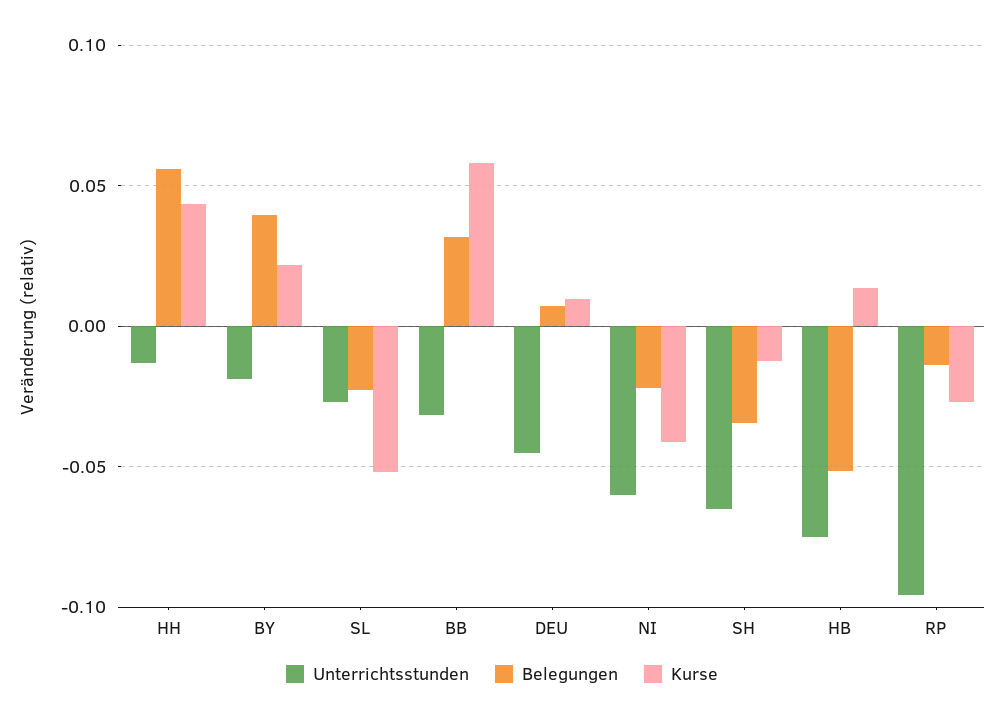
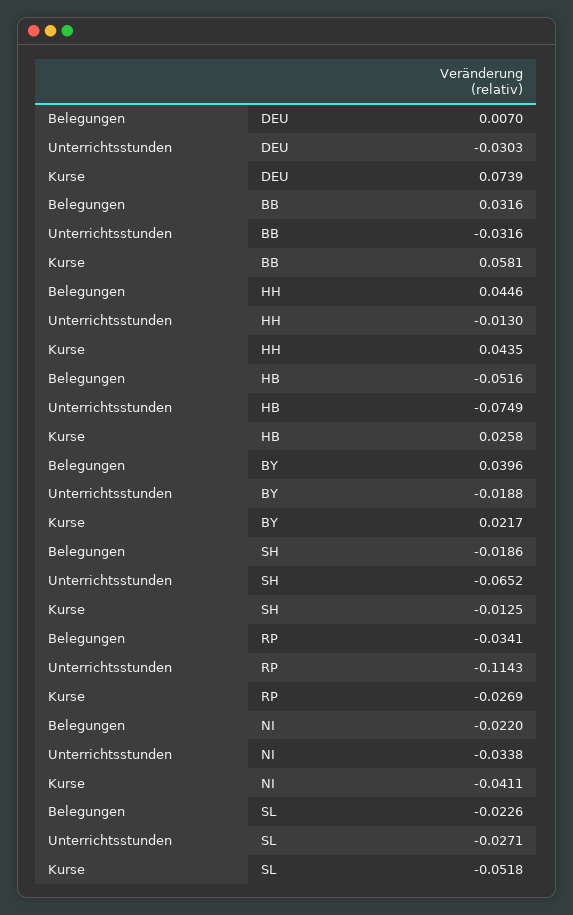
  {
    "Unterrichtsstunden": {
      "HH": -0.013,
      "BY": -0.0188,
      "SL": -0.0271,
      "BB": -0.0316,
-     "DEU": -0.045,
+     "DEU": -0.0303,
-     "NI": -0.06,
+     "NI": -0.0338,
      "SH": -0.0652,
      "HB": -0.0749,
-     "RP": -0.095
+     "RP": -0.1143
    },
    "Belegungen": {
-     "HH": 0.055,
+     "HH": 0.0446,
      "BY": 0.0396,
      "SL": -0.0226,
      "BB": 0.0316,
      "DEU": 0.007,
      "NI": -0.022,
-     "SH": -0.035,
+     "SH": -0.0186,
      "HB": -0.0516,
-     "RP": -0.015
+     "RP": -0.0341
    },
    "Kurse": {
      "HH": 0.0435,
      "BY": 0.0217,
      "SL": -0.0518,
      "BB": 0.0581,
-     "DEU": 0.01,
+     "DEU": 0.0739,
      "NI": -0.0411,
      "SH": -0.0125,
-     "HB": 0.015,
+     "HB": 0.0258,
      "RP": -0.0269
    }
  }

